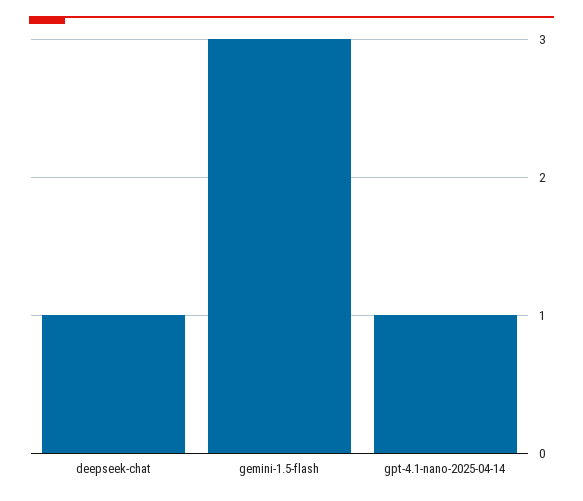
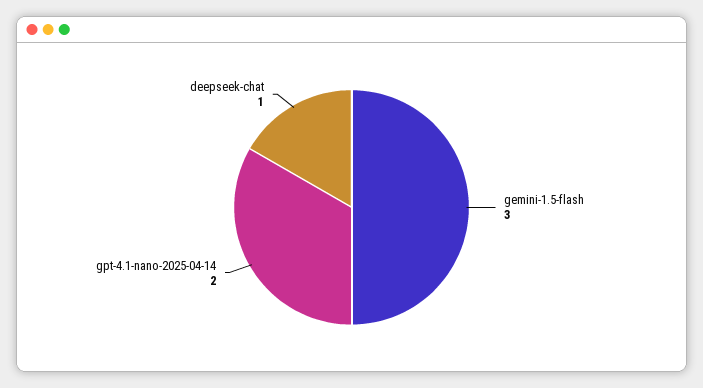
  {
    "deepseek-chat": 1,
    "gemini-1.5-flash": 3,
-   "gpt-4.1-nano-2025-04-14": 1
+   "gpt-4.1-nano-2025-04-14": 2
  }

